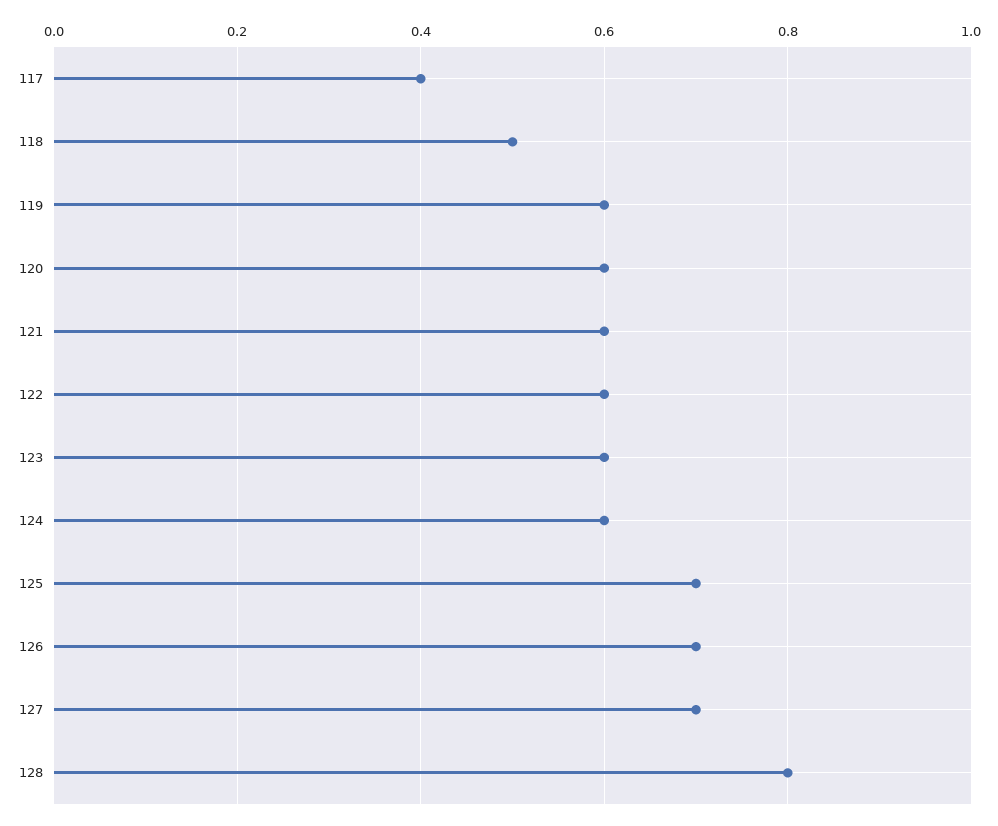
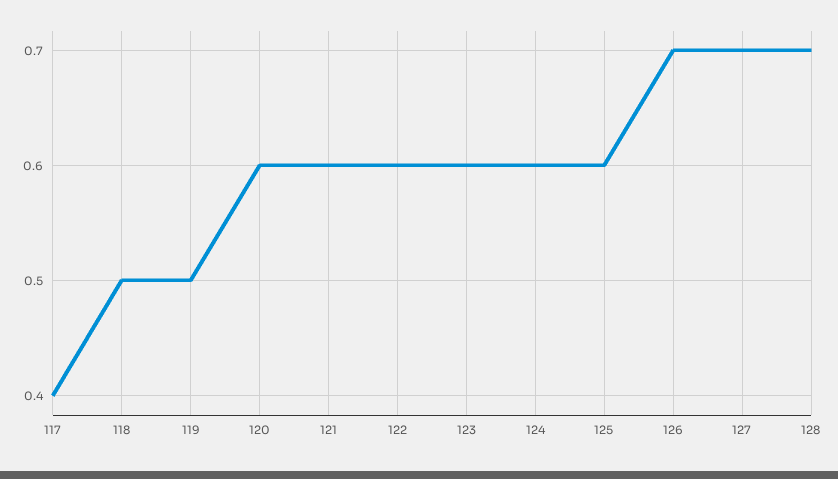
  {
    "117": 0.4,
    "118": 0.5,
-   "119": 0.6,
+   "119": 0.5,
    "120": 0.6,
    "121": 0.6,
    "122": 0.6,
    "123": 0.6,
    "124": 0.6,
-   "125": 0.7,
+   "125": 0.6,
    "126": 0.7,
    "127": 0.7,
-   "128": 0.8
+   "128": 0.7
  }

